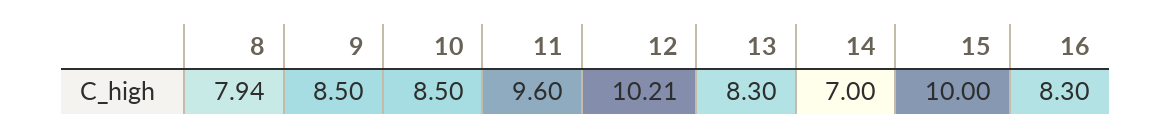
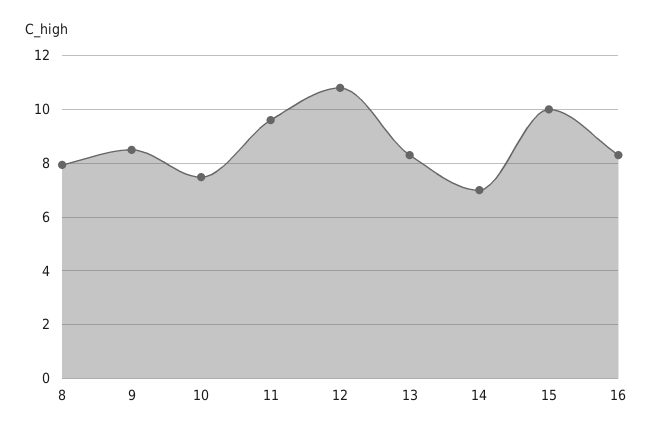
  {
    "8": 7.94,
    "9": 8.5,
-   "10": 8.5,
+   "10": 7.5,
    "11": 9.6,
-   "12": 10.21,
+   "12": 10.75,
    "13": 8.3,
    "14": 7,
    "15": 10,
    "16": 8.3
  }

